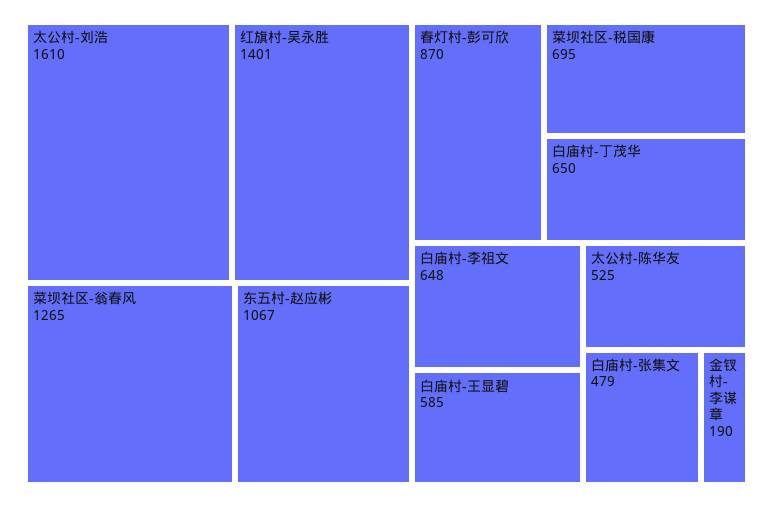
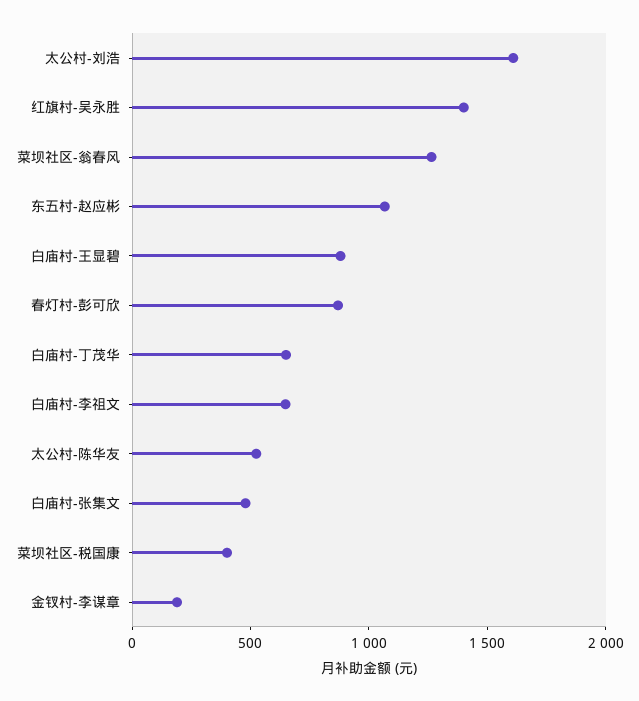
  {
    "太公村-刘浩": 1610,
    "红旗村-吴永胜": 1401,
    "菜坝社区-翁春风": 1265,
    "东五村-赵应彬": 1067,
    "春灯村-彭可欣": 870,
-   "菜坝社区-税国康": 695,
+   "菜坝社区-税国康": 400,
    "白庙村-丁茂华": 650,
    "白庙村-李祖文": 648,
-   "白庙村-王显碧": 585,
+   "白庙村-王显碧": 900,
    "太公村-陈华友": 525,
    "白庙村-张集文": 479,
    "金钗村-李谋章": 190
  }

